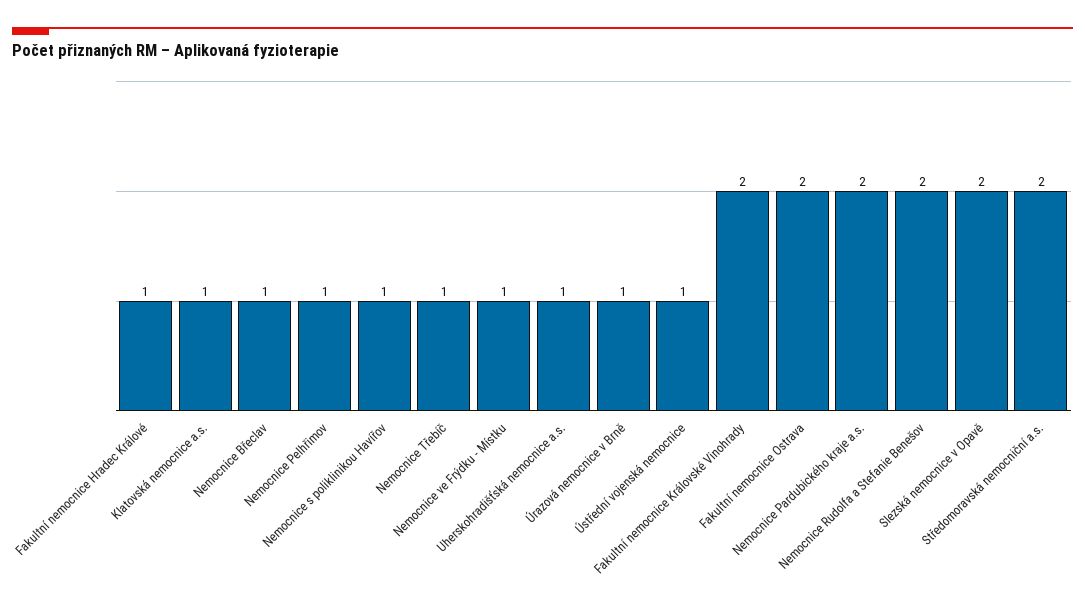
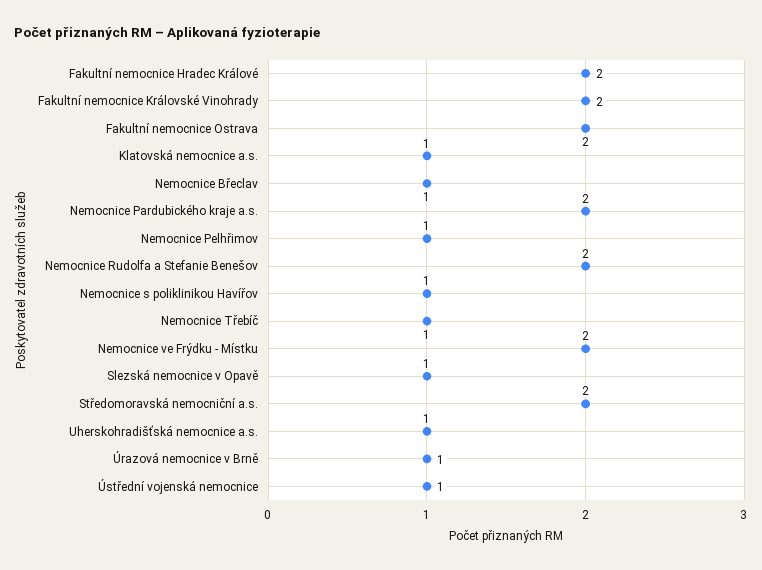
  {
-   "Fakultní nemocnice Hradec Králové": 1,
+   "Fakultní nemocnice Hradec Králové": 2,
    "Klatovská nemocnice a.s.": 1,
    "Nemocnice Břeclav": 1,
    "Nemocnice Pelhřimov": 1,
    "Nemocnice s poliklinikou Havířov": 1,
    "Nemocnice Třebíč": 1,
-   "Nemocnice ve Frýdku - Místku": 1,
+   "Nemocnice ve Frýdku - Místku": 2,
    "Uherskohradišťská nemocnice a.s.": 1,
    "Úrazová nemocnice v Brně": 1,
    "Ústřední vojenská nemocnice": 1,
    "Fakultní nemocnice Královské Vinohrady": 2,
    "Fakultní nemocnice Ostrava": 2,
    "Nemocnice Pardubického kraje a.s.": 2,
    "Nemocnice Rudolfa a Stefanie Benešov": 2,
-   "Slezská nemocnice v Opavě": 2,
+   "Slezská nemocnice v Opavě": 1,
    "Středomoravská nemocniční a.s.": 2
  }

